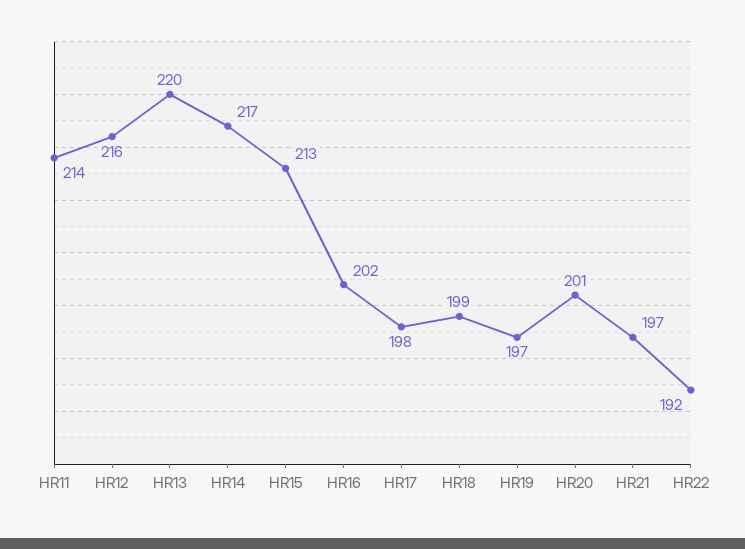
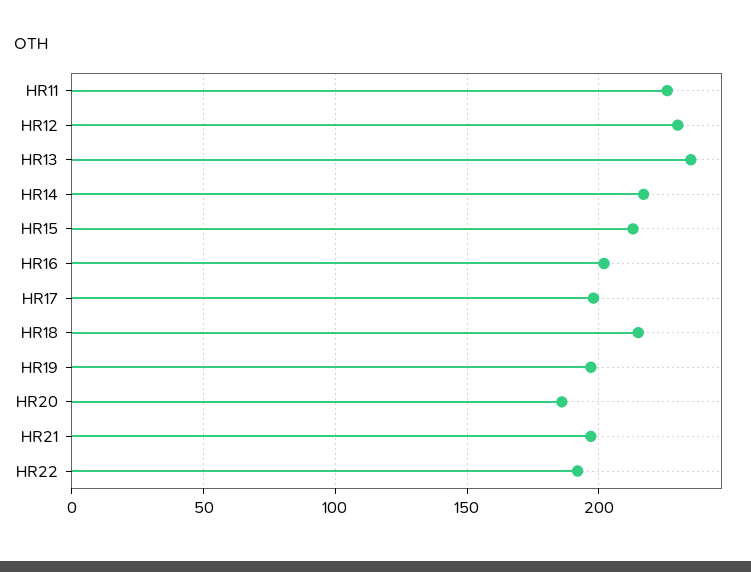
  {
-   "HR11": 214,
+   "HR11": 225,
-   "HR12": 216,
+   "HR12": 230,
-   "HR13": 220,
+   "HR13": 235,
    "HR14": 217,
    "HR15": 213,
    "HR16": 202,
    "HR17": 198,
-   "HR18": 199,
+   "HR18": 215,
    "HR19": 197,
-   "HR20": 201,
+   "HR20": 185,
    "HR21": 197,
    "HR22": 192
  }

